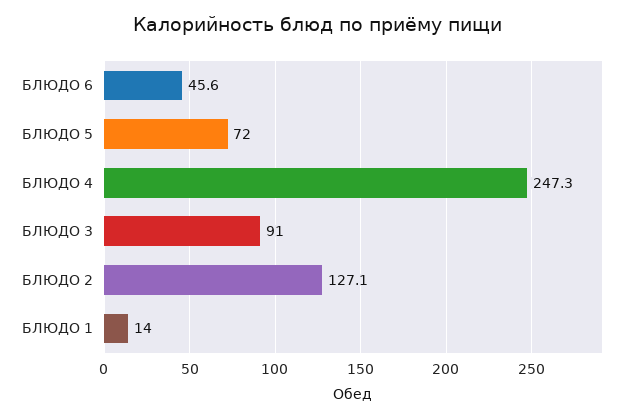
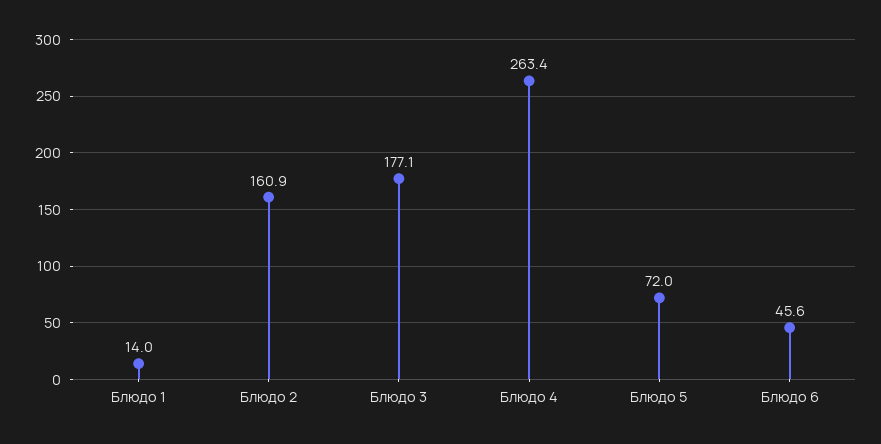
  {
    "БЛЮДО 6": 45.6,
    "БЛЮДО 5": 72,
-   "БЛЮДО 4": 247.3,
+   "БЛЮДО 4": 263.4,
-   "БЛЮДО 3": 91,
+   "БЛЮДО 3": 177.1,
-   "БЛЮДО 2": 127.1,
+   "БЛЮДО 2": 160.9,
    "БЛЮДО 1": 14
  }

